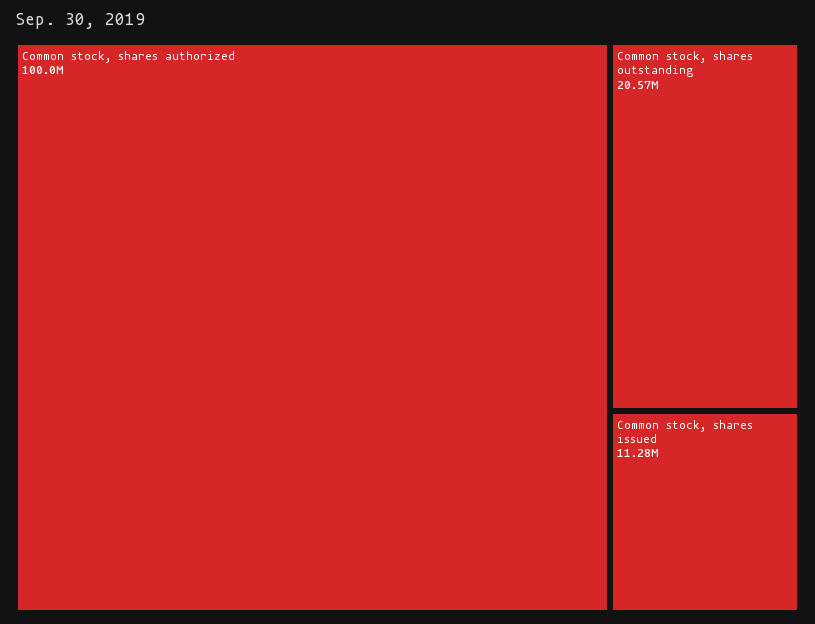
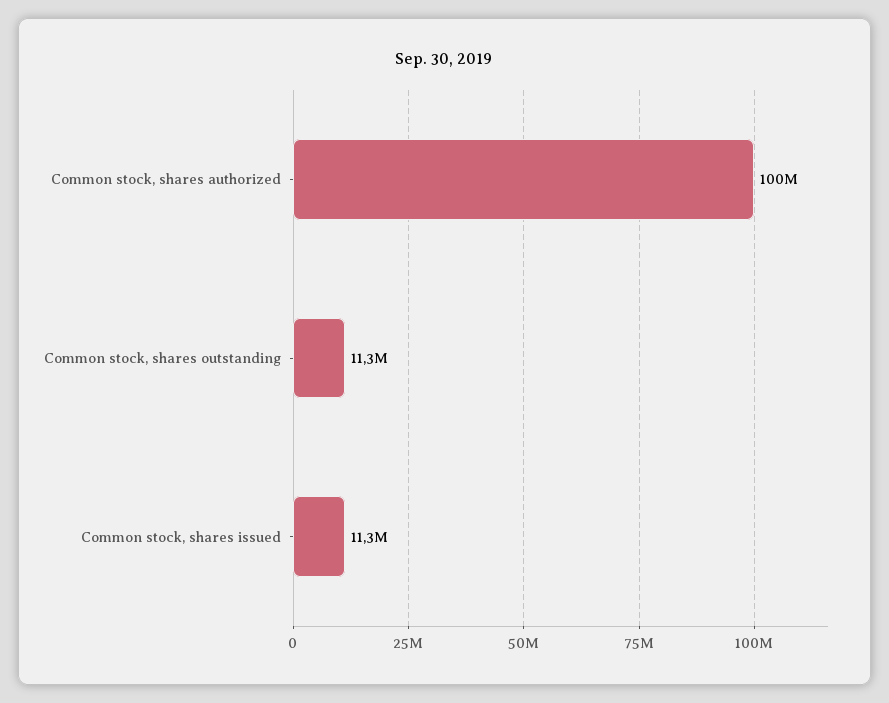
  {
    "Common stock, shares authorized": 100000000,
-   "Common stock, shares outstanding": 20570000,
+   "Common stock, shares outstanding": 11300000,
    "Common stock, shares issued": 11280000
  }

